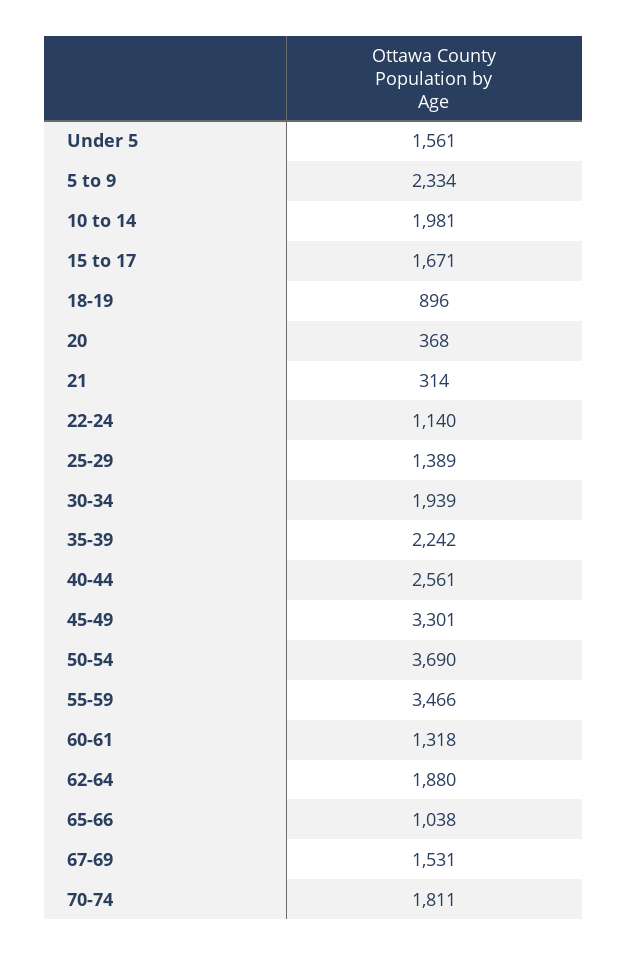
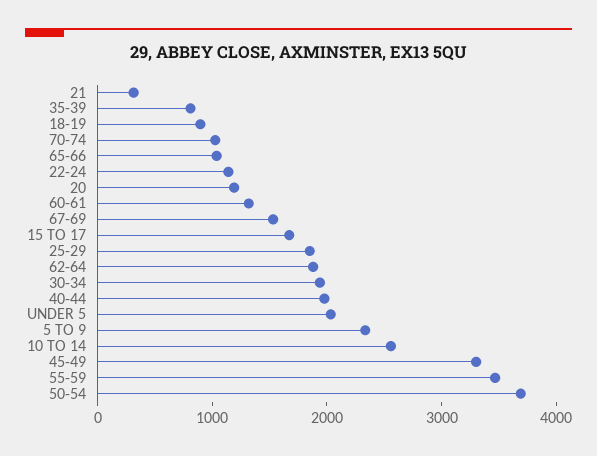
  {
-   "Under 5": 1561,
+   "Under 5": 2000,
    "5 to 9": 2334,
-   "10 to 14": 1981,
+   "10 to 14": 2600,
    "15 to 17": 1671,
    "18-19": 896,
-   "20": 368,
+   "20": 1200,
    "21": 314,
    "22-24": 1140,
-   "25-29": 1389,
+   "25-29": 1800,
    "30-34": 1939,
-   "35-39": 2242,
+   "35-39": 800,
-   "40-44": 2561,
+   "40-44": 2000,
    "45-49": 3301,
    "50-54": 3690,
    "55-59": 3466,
    "60-61": 1318,
    "62-64": 1880,
    "65-66": 1038,
    "67-69": 1531,
-   "70-74": 1811
+   "70-74": 1000
  }

